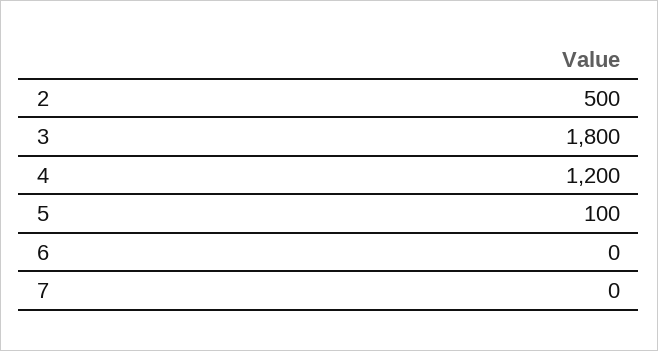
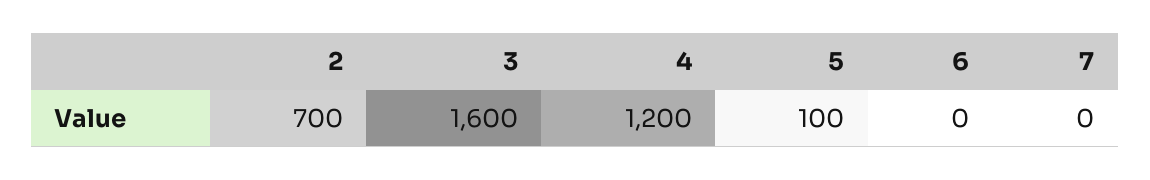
  {
-   "2": 500,
+   "2": 700,
-   "3": 1800,
+   "3": 1600,
    "4": 1200,
    "5": 100,
    "6": 0,
    "7": 0
  }

